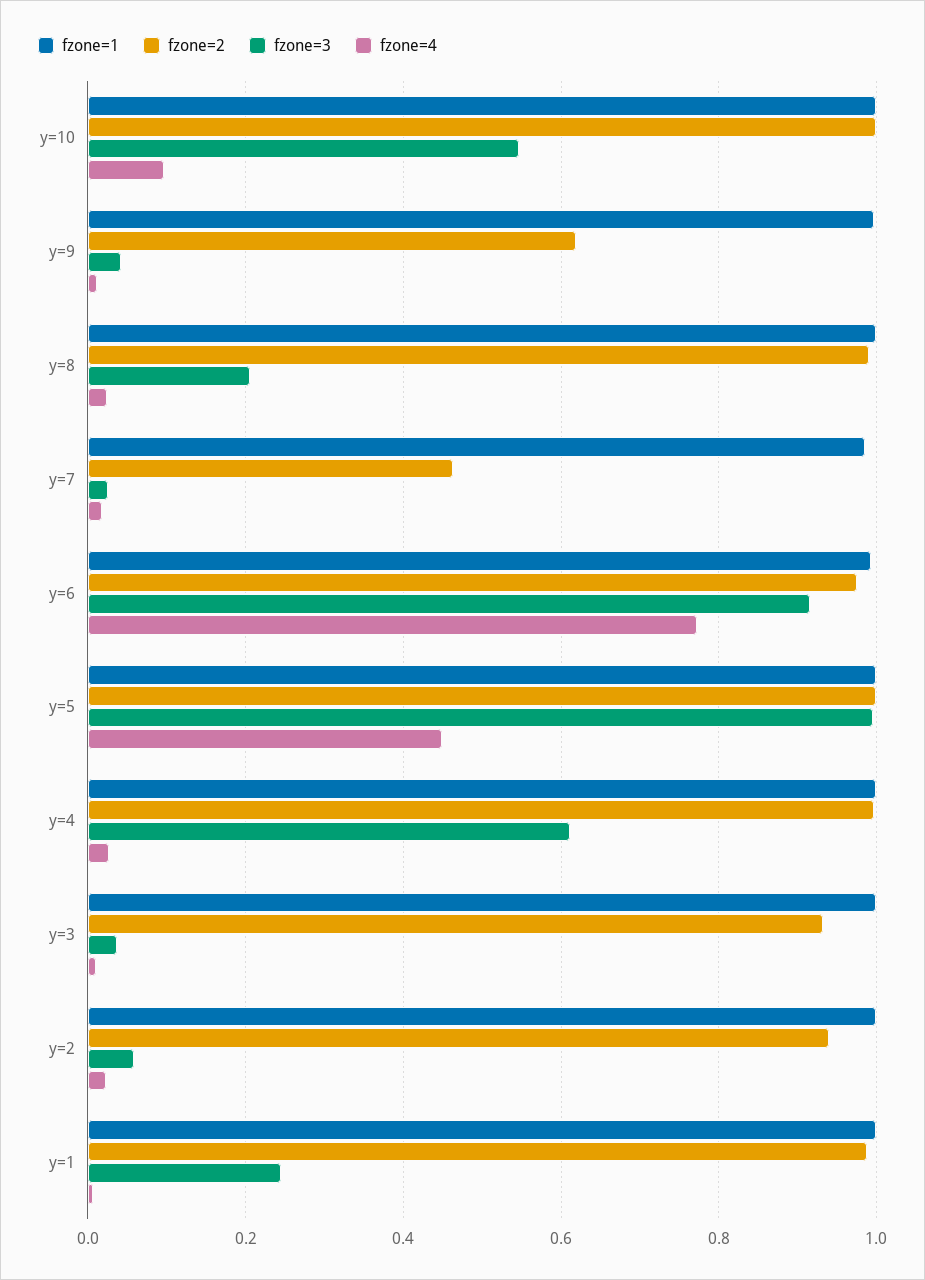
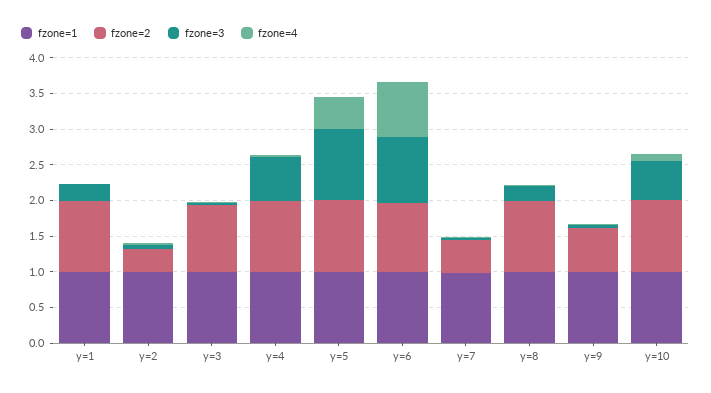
  {
    "fzone=1": {
      "y=10": 1,
      "y=9": 1,
      "y=8": 1,
      "y=7": 0.98,
      "y=6": 1,
      "y=5": 1,
      "y=4": 1,
      "y=3": 1,
      "y=2": 1,
      "y=1": 1
    },
    "fzone=2": {
      "y=10": 1,
      "y=9": 0.62,
      "y=8": 1,
      "y=7": 0.46,
      "y=6": 0.98,
      "y=5": 1,
      "y=4": 1,
      "y=3": 0.94,
-     "y=2": 0.94,
+     "y=2": 0.25,
      "y=1": 0.98
    },
    "fzone=3": {
      "y=10": 0.54,
      "y=9": 0.04,
      "y=8": 0.2,
      "y=7": 0.02,
      "y=6": 0.92,
      "y=5": 1,
      "y=4": 0.62,
      "y=3": 0.04,
      "y=2": 0.06,
      "y=1": 0.24
    },
    "fzone=4": {
      "y=10": 0.1,
      "y=9": 0.02,
      "y=8": 0.02,
      "y=7": 0.02,
      "y=6": 0.78,
      "y=5": 0.44,
      "y=4": 0.02,
      "y=3": 0.02,
      "y=2": 0.02,
      "y=1": 0
    }
  }

